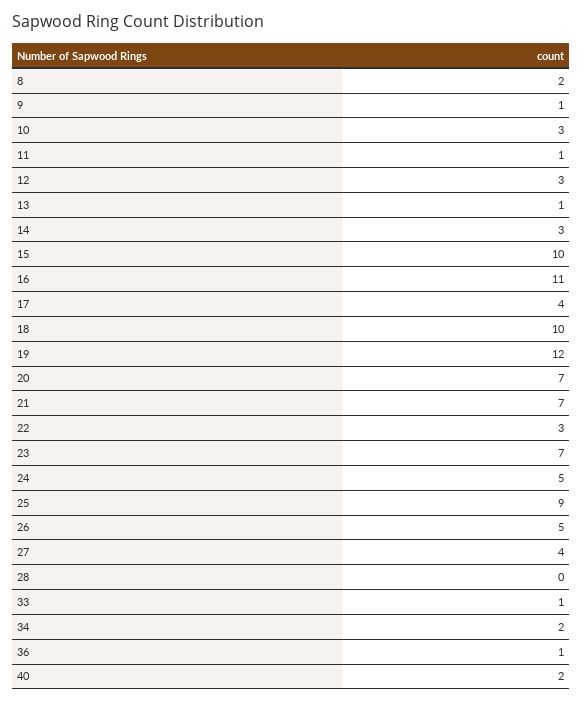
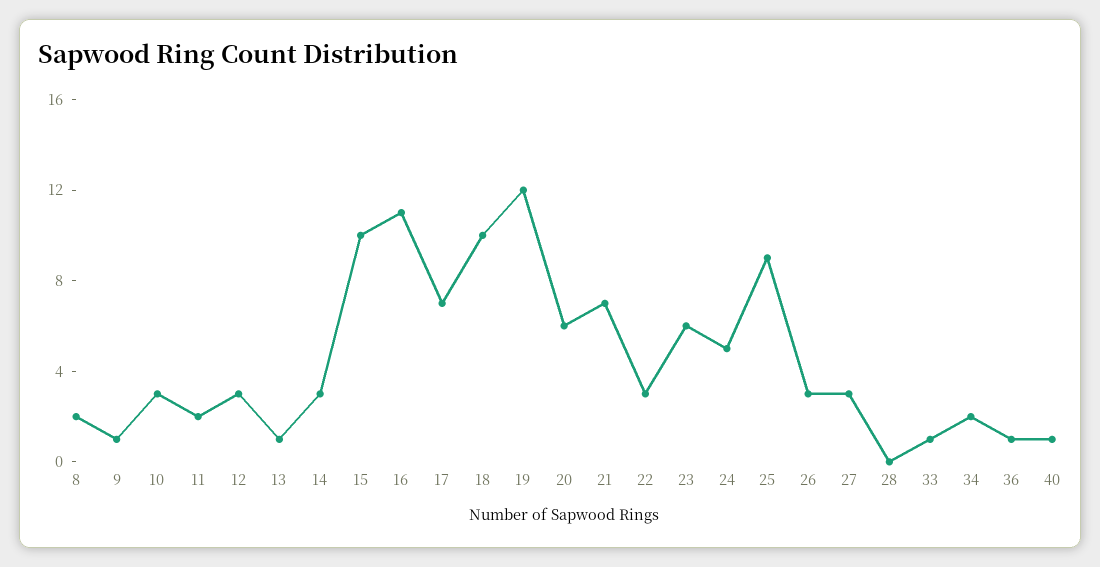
  {
    "8": 2,
    "9": 1,
    "10": 3,
-   "11": 1,
+   "11": 2,
    "12": 3,
    "13": 1,
    "14": 3,
    "15": 10,
    "16": 11,
-   "17": 4,
+   "17": 7,
    "18": 10,
    "19": 12,
-   "20": 7,
+   "20": 6,
    "21": 7,
    "22": 3,
-   "23": 7,
+   "23": 6,
    "24": 5,
    "25": 9,
-   "26": 5,
+   "26": 3,
-   "27": 4,
+   "27": 3,
    "28": 0,
    "33": 1,
    "34": 2,
    "36": 1,
-   "40": 2
+   "40": 1
  }

